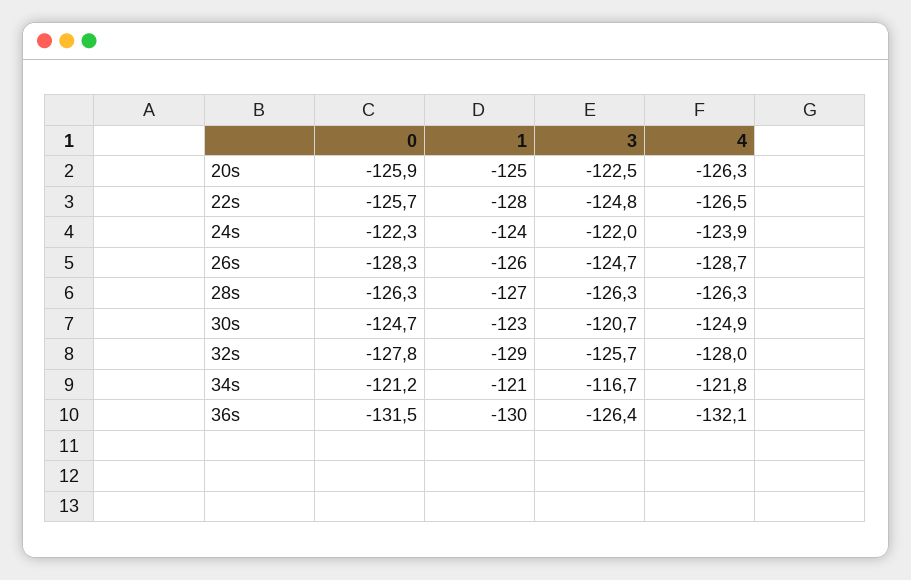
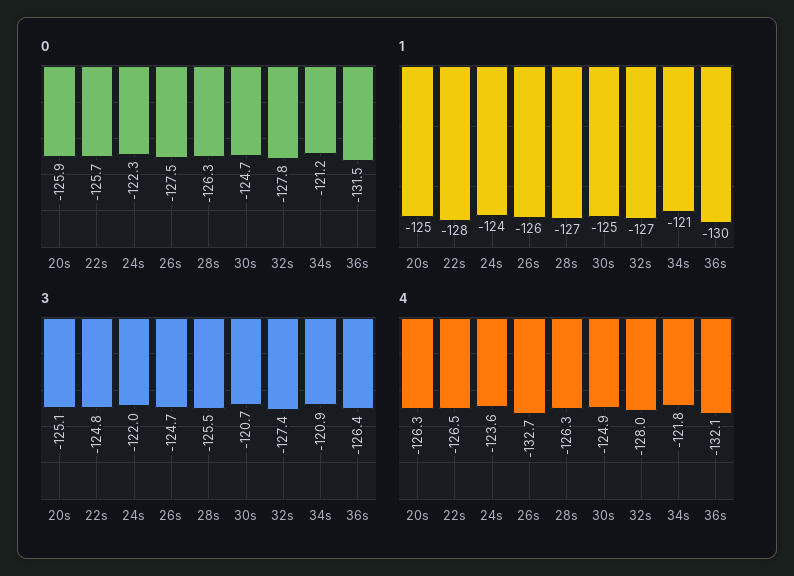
  {
    "0": {
      "20s": -125.9,
      "22s": -125.7,
      "24s": -122.3,
-     "26s": -128.3,
+     "26s": -127.5,
      "28s": -126.3,
      "30s": -124.7,
      "32s": -127.8,
      "34s": -121.2,
      "36s": -131.5
    },
    "1": {
      "20s": -125,
      "22s": -128,
      "24s": -124,
      "26s": -126,
      "28s": -127,
-     "30s": -123,
+     "30s": -125,
-     "32s": -129,
+     "32s": -127,
      "34s": -121,
      "36s": -130
    },
    "3": {
-     "20s": -122.5,
+     "20s": -125.1,
      "22s": -124.8,
      "24s": -122,
      "26s": -124.7,
-     "28s": -126.3,
+     "28s": -125.5,
      "30s": -120.7,
-     "32s": -125.7,
+     "32s": -127.4,
-     "34s": -116.7,
+     "34s": -120.9,
      "36s": -126.4
    },
    "4": {
      "20s": -126.3,
      "22s": -126.5,
-     "24s": -123.9,
+     "24s": -123.6,
-     "26s": -128.7,
+     "26s": -132.7,
      "28s": -126.3,
      "30s": -124.9,
      "32s": -128,
      "34s": -121.8,
      "36s": -132.1
    }
  }

